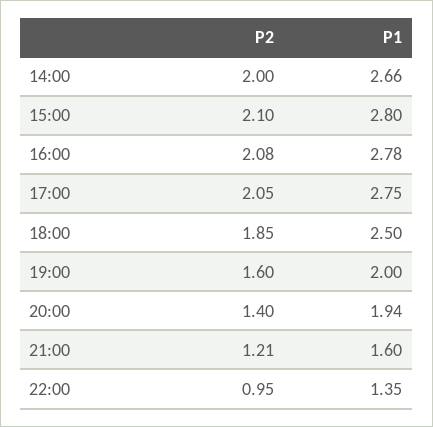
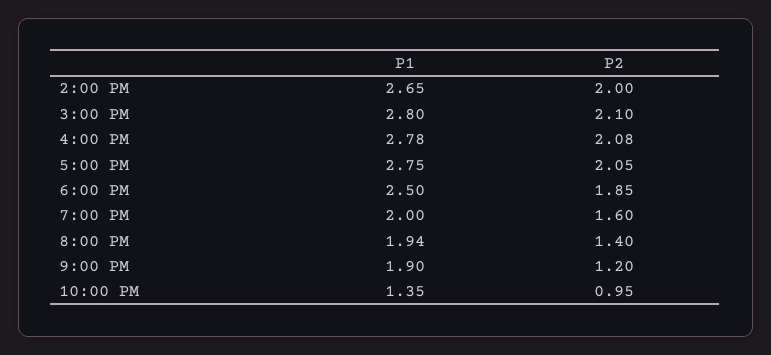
  {
    "P2": {
      "14:00": 2,
      "15:00": 2.1,
      "16:00": 2.08,
      "17:00": 2.05,
      "18:00": 1.85,
      "19:00": 1.6,
      "20:00": 1.4,
-     "21:00": 1.21,
+     "21:00": 1.2,
      "22:00": 0.95
    },
    "P1": {
-     "14:00": 2.66,
+     "14:00": 2.65,
      "15:00": 2.8,
      "16:00": 2.78,
      "17:00": 2.75,
      "18:00": 2.5,
      "19:00": 2,
      "20:00": 1.94,
-     "21:00": 1.6,
+     "21:00": 1.9,
      "22:00": 1.35
    }
  }

